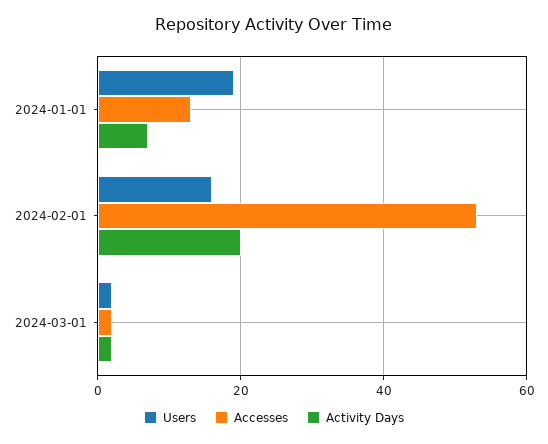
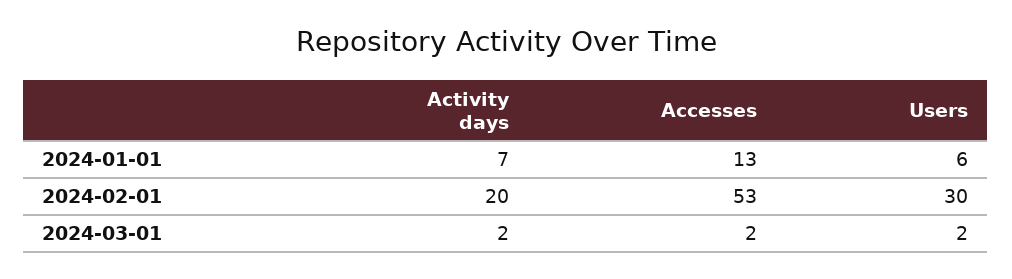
  {
    "Users": {
-     "2024-01-01": 20,
+     "2024-01-01": 6,
-     "2024-02-01": 15,
+     "2024-02-01": 30,
      "2024-03-01": 2
    },
    "Accesses": {
      "2024-01-01": 13,
      "2024-02-01": 53,
      "2024-03-01": 2
    },
    "Activity Days": {
      "2024-01-01": 7,
      "2024-02-01": 20,
      "2024-03-01": 2
    }
  }

